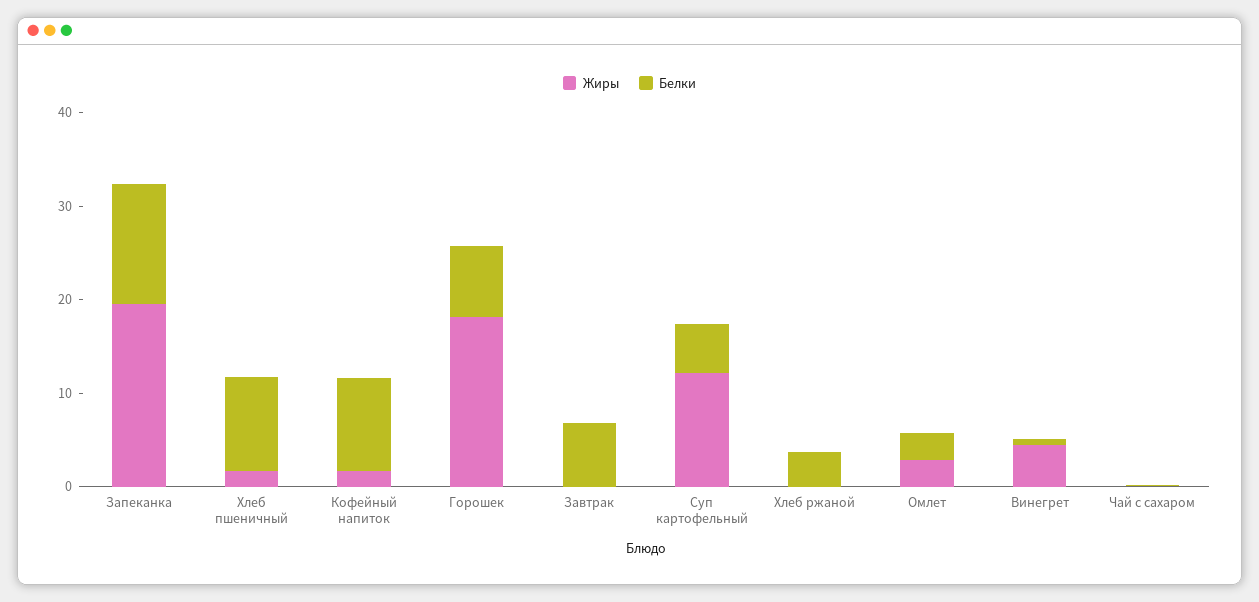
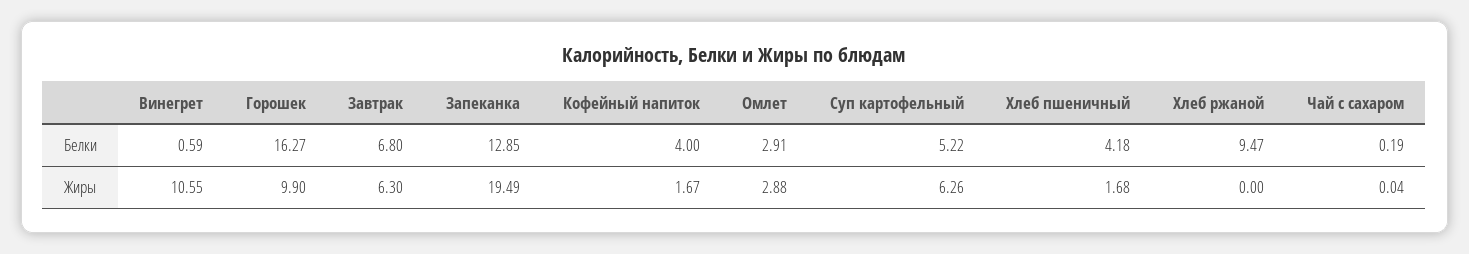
  {
    "Жиры": {
      "Запеканка": 19.49,
      "Хлеб пшеничный": 1.68,
      "Кофейный напиток": 1.67,
-     "Горошек": 18,
+     "Горошек": 9.9,
-     "Завтрак": 0,
+     "Завтрак": 6.3,
-     "Суп картофельный": 12,
+     "Суп картофельный": 6.26,
      "Хлеб ржаной": 0,
      "Омлет": 2.88,
-     "Винегрет": 4,
+     "Винегрет": 10.55,
      "Чай с сахаром": 0.04
    },
    "Белки": {
      "Запеканка": 12.85,
-     "Хлеб пшеничный": 10,
+     "Хлеб пшеничный": 4.18,
-     "Кофейный напиток": 10,
+     "Кофейный напиток": 4,
-     "Горошек": 8,
+     "Горошек": 16.27,
      "Завтрак": 6.8,
      "Суп картофельный": 5.22,
-     "Хлеб ржаной": 4,
+     "Хлеб ржаной": 9.47,
      "Омлет": 2.91,
      "Винегрет": 0.59,
      "Чай с сахаром": 0.19
    }
  }

